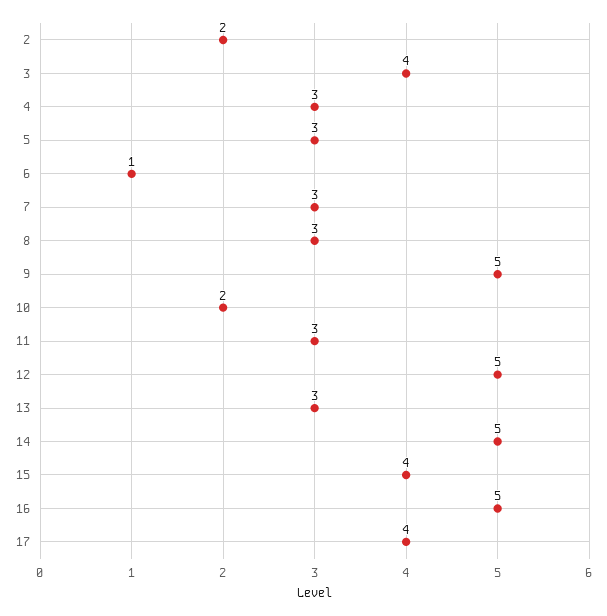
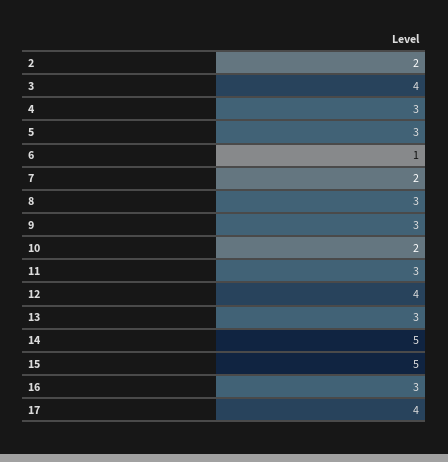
  {
    "2": 2,
    "3": 4,
    "4": 3,
    "5": 3,
    "6": 1,
-   "7": 3,
+   "7": 2,
    "8": 3,
-   "9": 5,
+   "9": 3,
    "10": 2,
    "11": 3,
-   "12": 5,
+   "12": 4,
    "13": 3,
    "14": 5,
-   "15": 4,
+   "15": 5,
-   "16": 5,
+   "16": 3,
    "17": 4
  }

